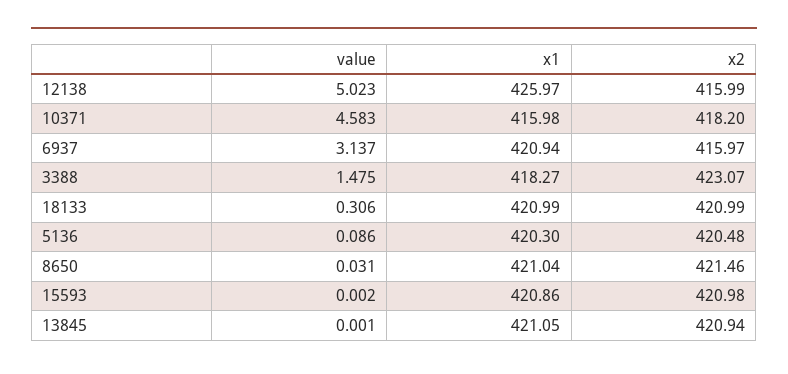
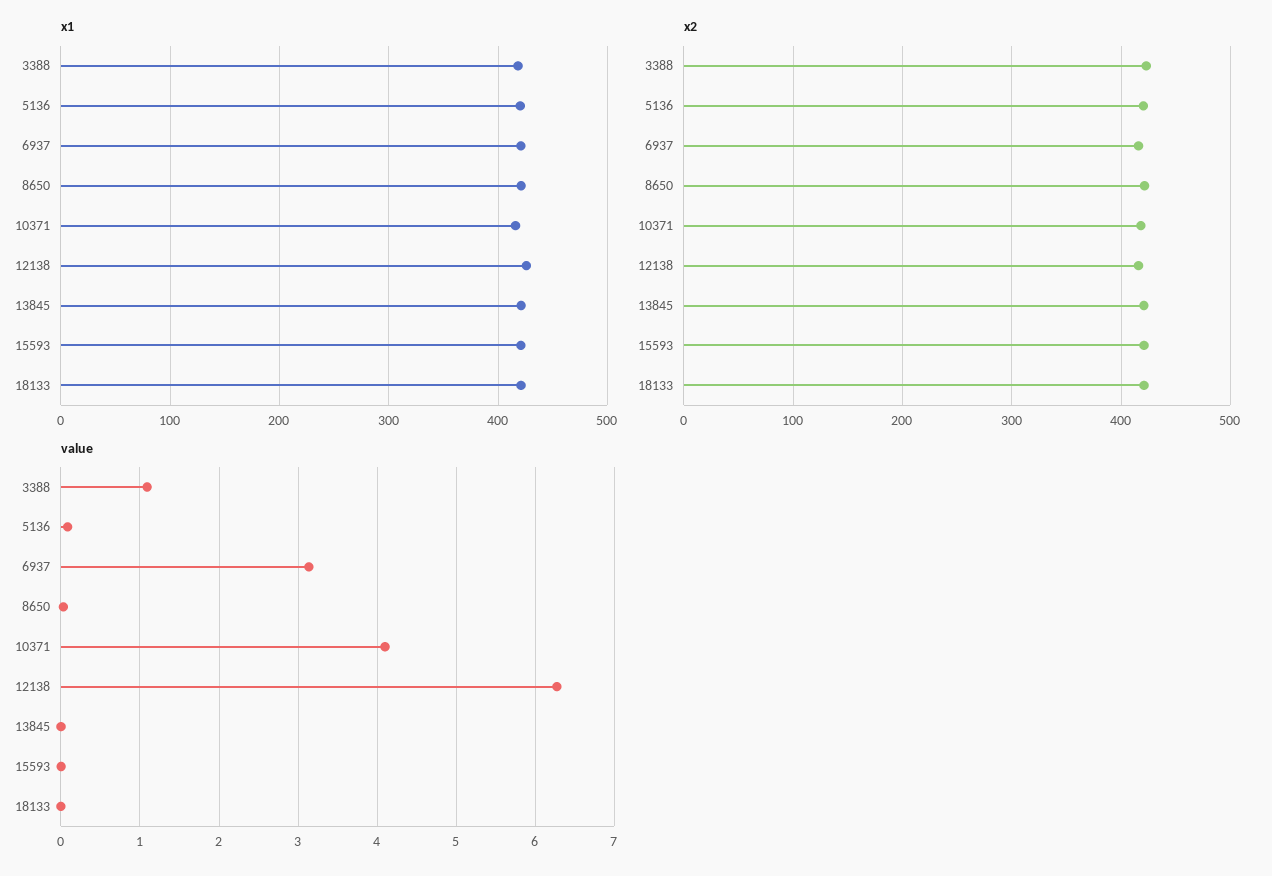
  {
    "value": {
-     "12138": 5.023,
+     "12138": 6.3,
-     "10371": 4.583,
+     "10371": 4.1,
      "6937": 3.137,
-     "3388": 1.475,
+     "3388": 1.1,
-     "18133": 0.306,
+     "18133": 0,
      "5136": 0.086,
      "8650": 0.031,
      "15593": 0.002,
      "13845": 0.001
    },
    "x1": {
      "12138": 425.97,
      "10371": 415.98,
      "6937": 420.94,
      "3388": 418.27,
      "18133": 420.99,
      "5136": 420.3,
      "8650": 421.04,
      "15593": 420.86,
      "13845": 421.05
    },
    "x2": {
      "12138": 415.99,
      "10371": 418.2,
      "6937": 415.97,
      "3388": 423.07,
      "18133": 420.99,
      "5136": 420.48,
      "8650": 421.46,
      "15593": 420.98,
      "13845": 420.94
    }
  }

